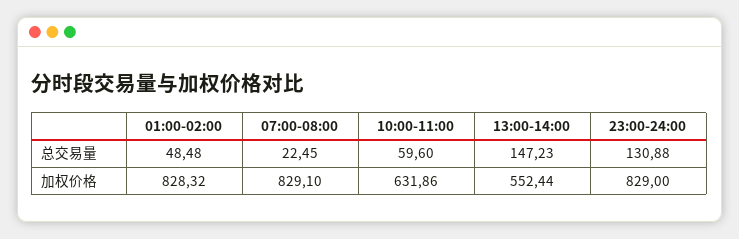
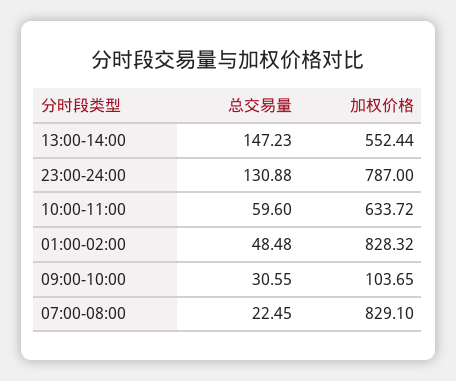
  {
    "01:00-02:00": {
      "总交易量": 48.48,
      "加权价格": 828.32
    },
    "07:00-08:00": {
      "总交易量": 22.45,
      "加权价格": 829.1
    },
    "10:00-11:00": {
      "总交易量": 59.6,
-     "加权价格": 631.86
+     "加权价格": 633.72
    },
    "13:00-14:00": {
      "总交易量": 147.23,
      "加权价格": 552.44
    },
    "23:00-24:00": {
      "总交易量": 130.88,
-     "加权价格": 829
+     "加权价格": 787
-   }
+   },
+   "09:00-10:00": {
+     "总交易量": 30.55,
+     "加权价格": 103.65
+   }
  }

